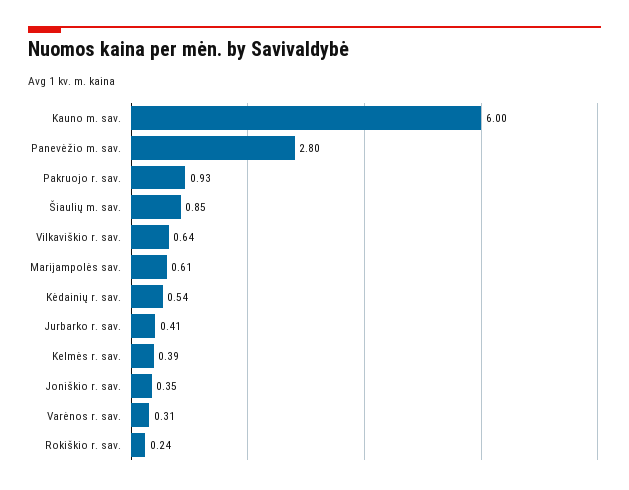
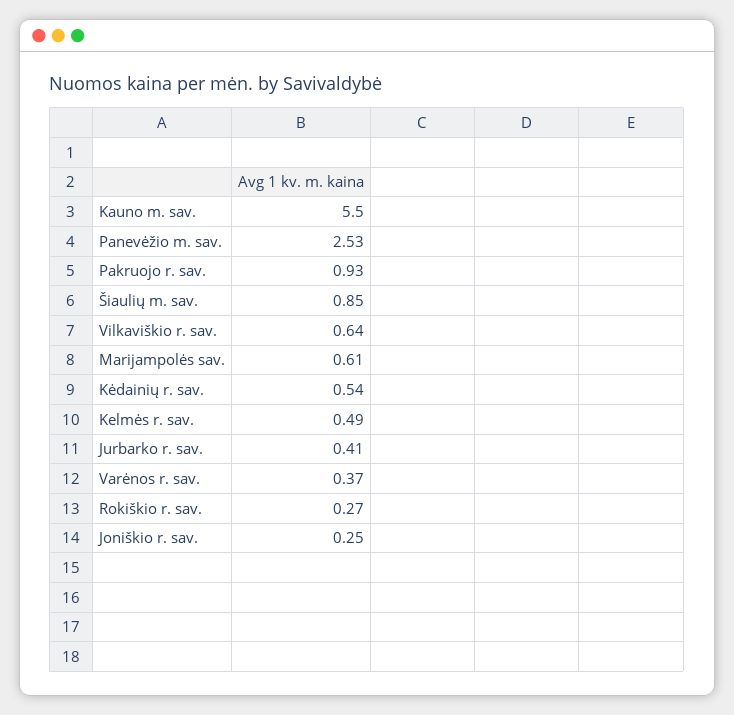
  {
-   "Kauno m. sav.": 6,
+   "Kauno m. sav.": 5.5,
-   "Panevėžio m. sav.": 2.8,
+   "Panevėžio m. sav.": 2.53,
    "Pakruojo r. sav.": 0.93,
    "Šiaulių m. sav.": 0.85,
    "Vilkaviškio r. sav.": 0.64,
    "Marijampolės sav.": 0.61,
    "Kėdainių r. sav.": 0.54,
    "Jurbarko r. sav.": 0.41,
-   "Kelmės r. sav.": 0.39,
+   "Kelmės r. sav.": 0.49,
-   "Joniškio r. sav.": 0.35,
+   "Joniškio r. sav.": 0.25,
-   "Varėnos r. sav.": 0.31,
+   "Varėnos r. sav.": 0.37,
-   "Rokiškio r. sav.": 0.24
+   "Rokiškio r. sav.": 0.27
  }

